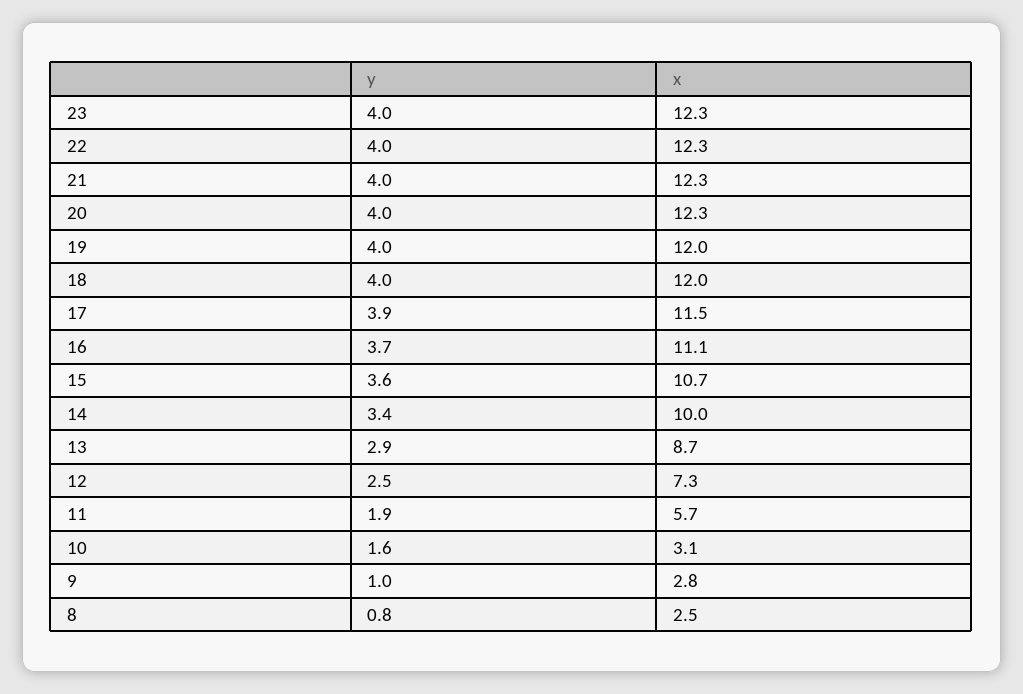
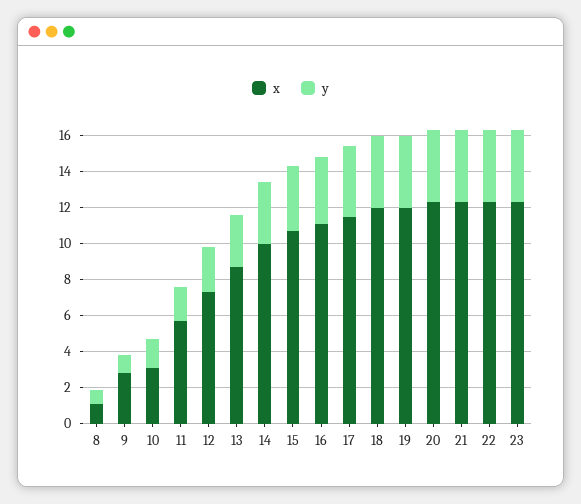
  {
    "y": {
      "23": 4,
      "22": 4,
      "21": 4,
      "20": 4,
      "19": 4,
      "18": 4,
      "17": 3.9,
      "16": 3.7,
      "15": 3.6,
      "14": 3.4,
      "13": 2.9,
      "12": 2.5,
      "11": 1.9,
      "10": 1.6,
      "9": 1,
      "8": 0.8
    },
    "x": {
      "23": 12.3,
      "22": 12.3,
      "21": 12.3,
      "20": 12.3,
      "19": 12,
      "18": 12,
      "17": 11.5,
      "16": 11.1,
      "15": 10.7,
      "14": 10,
      "13": 8.7,
      "12": 7.3,
      "11": 5.7,
      "10": 3.1,
      "9": 2.8,
-     "8": 2.5
+     "8": 1
    }
  }

